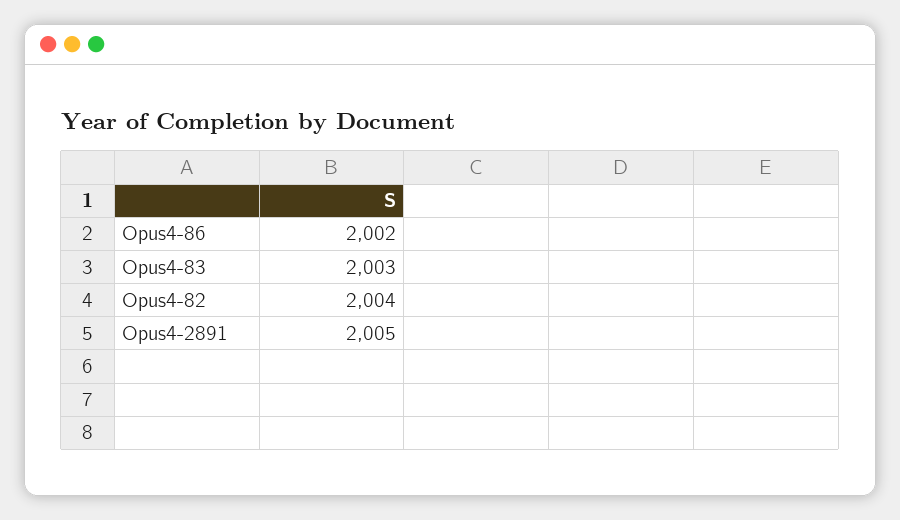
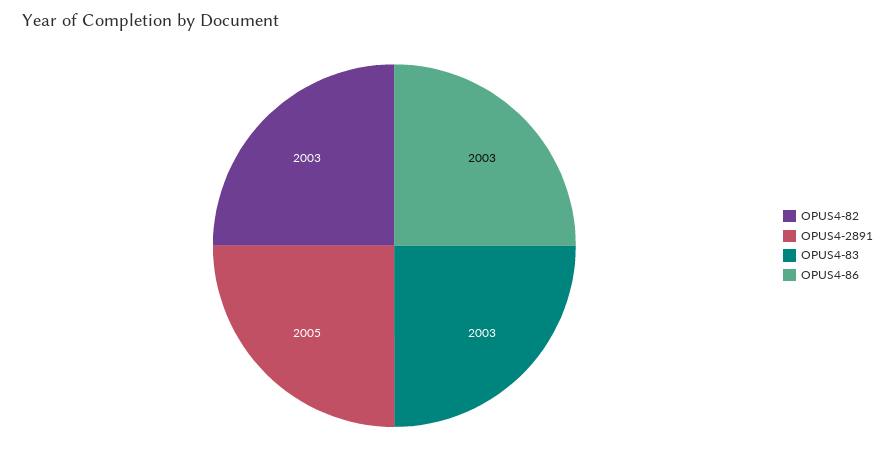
  {
-   "Opus4-86": 2002,
+   "Opus4-86": 2003,
    "Opus4-83": 2003,
-   "Opus4-82": 2004,
+   "Opus4-82": 2003,
    "Opus4-2891": 2005
  }

